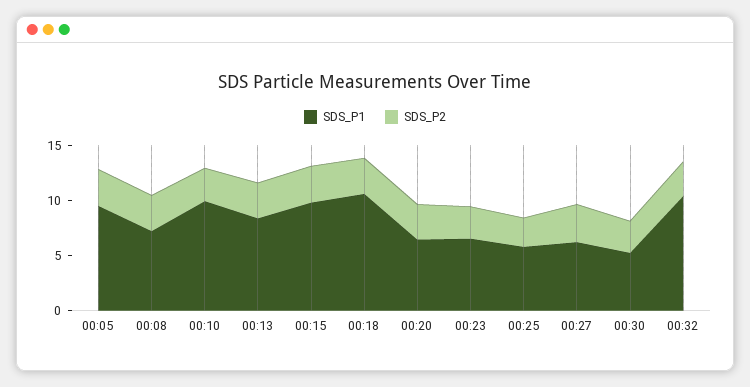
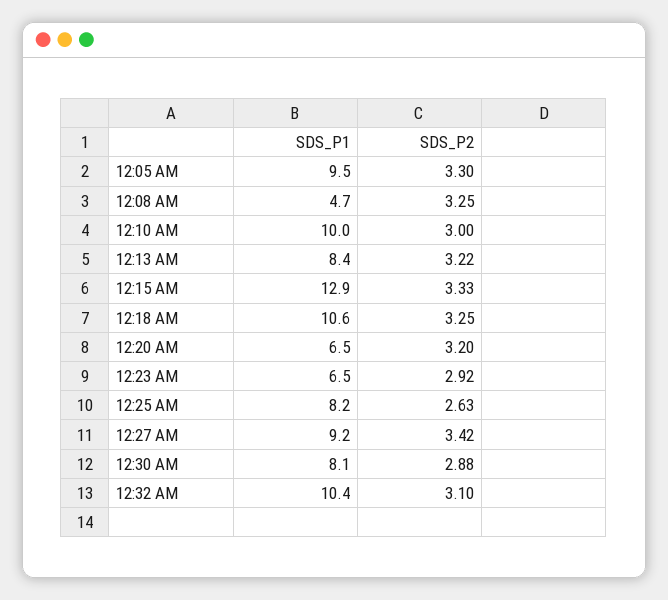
  {
    "SDS_P1": {
      "00:05": 9.5,
-     "00:08": 7,
+     "00:08": 4.7,
      "00:10": 10,
      "00:13": 8.4,
-     "00:15": 10,
+     "00:15": 12.9,
      "00:18": 10.6,
      "00:20": 6.5,
      "00:23": 6.5,
-     "00:25": 6,
+     "00:25": 8.2,
-     "00:27": 6,
+     "00:27": 9.2,
-     "00:30": 5,
+     "00:30": 8.1,
      "00:32": 10.4
    },
    "SDS_P2": {
      "00:05": 3.3,
      "00:08": 3.25,
      "00:10": 3,
      "00:13": 3.22,
      "00:15": 3.33,
      "00:18": 3.25,
      "00:20": 3.2,
      "00:23": 2.92,
      "00:25": 2.63,
      "00:27": 3.42,
      "00:30": 2.88,
      "00:32": 3.1
    }
  }

